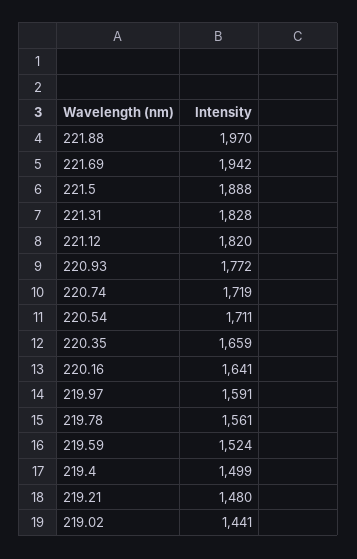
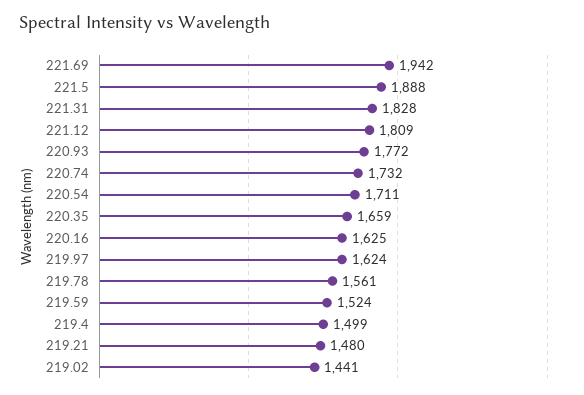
  {
-   "221.88": 1970,
    "221.69": 1942,
    "221.5": 1888,
    "221.31": 1828,
-   "221.12": 1820,
+   "221.12": 1809,
    "220.93": 1772,
-   "220.74": 1719,
+   "220.74": 1732,
    "220.54": 1711,
    "220.35": 1659,
-   "220.16": 1641,
+   "220.16": 1625,
-   "219.97": 1591,
+   "219.97": 1624,
    "219.78": 1561,
    "219.59": 1524,
    "219.4": 1499,
    "219.21": 1480,
    "219.02": 1441
  }

